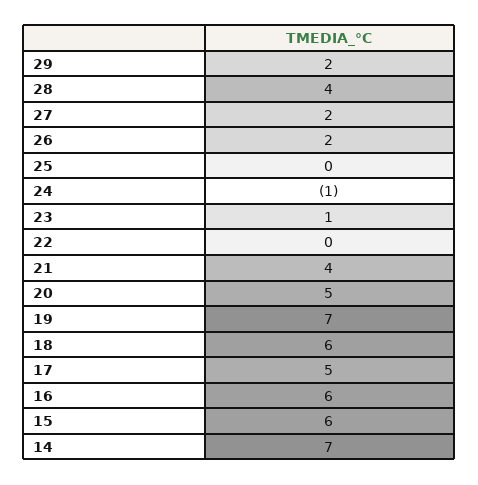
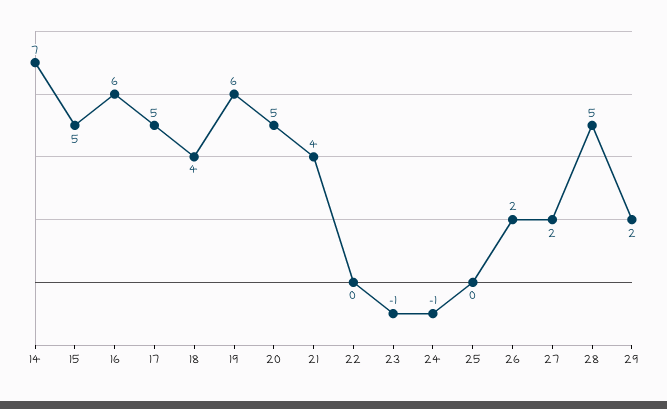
  {
    "29": 2,
-   "28": 4,
+   "28": 5,
    "27": 2,
    "26": 2,
    "25": 0,
    "24": -1,
-   "23": 1,
+   "23": -1,
    "22": 0,
    "21": 4,
    "20": 5,
-   "19": 7,
+   "19": 6,
-   "18": 6,
+   "18": 4,
    "17": 5,
    "16": 6,
-   "15": 6,
+   "15": 5,
    "14": 7
  }

